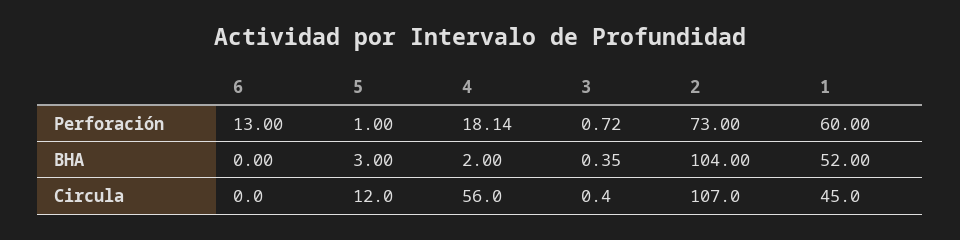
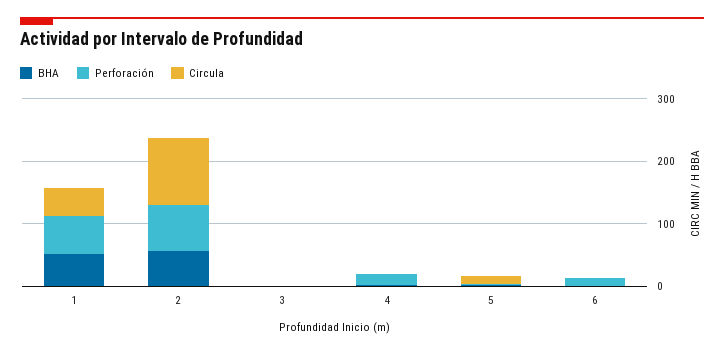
  {
    "Perforación": {
      "6": 13,
      "5": 1,
      "4": 18.14,
      "3": 0.72,
      "2": 73,
      "1": 60
    },
    "BHA": {
      "6": 0,
      "5": 3,
      "4": 2,
      "3": 0.35,
-     "2": 104,
+     "2": 60,
      "1": 52
    },
    "Circula": {
      "6": 0,
      "5": 12,
-     "4": 56,
+     "4": 0,
      "3": 0.4,
      "2": 107,
      "1": 45
    }
  }

